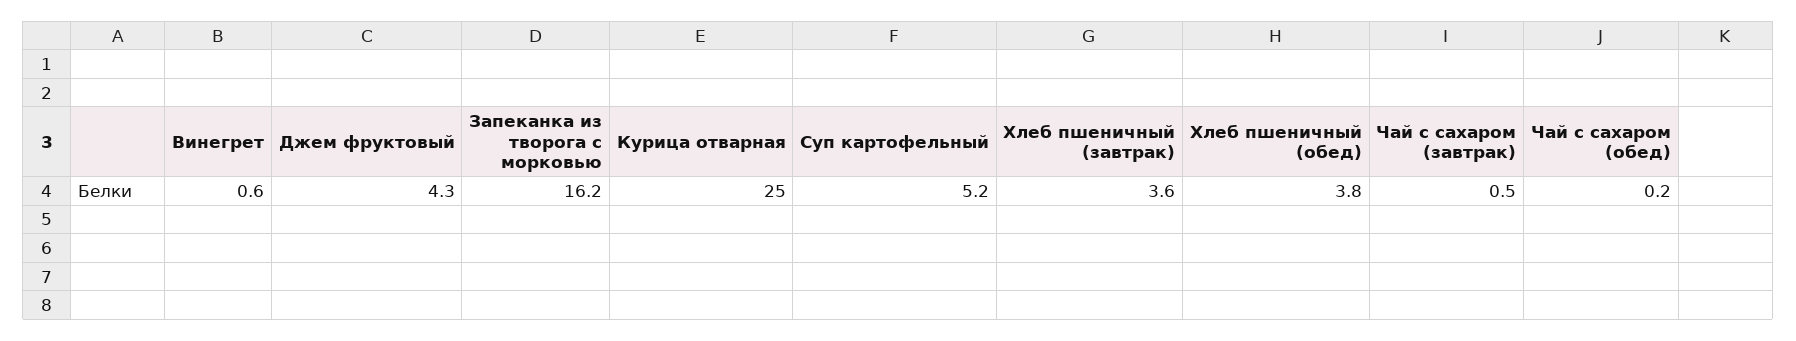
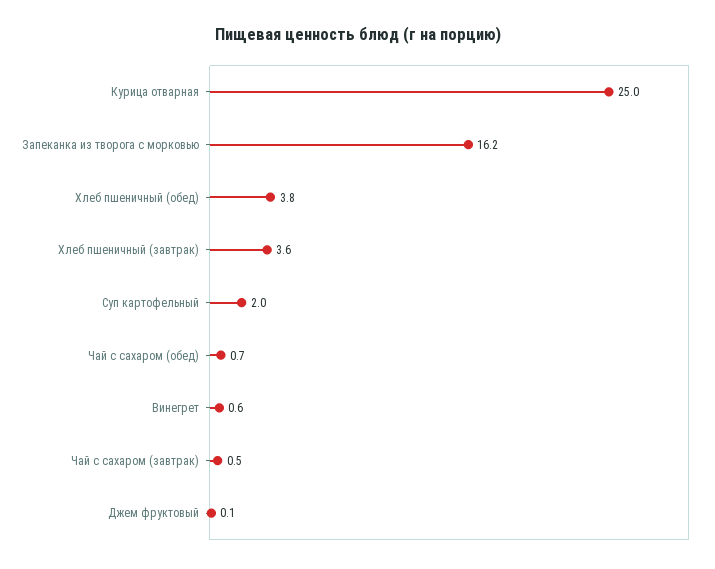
  {
    "Винегрет": 0.6,
-   "Джем фруктовый": 4.3,
+   "Джем фруктовый": 0.1,
    "Запеканка из творога с морковью": 16.2,
    "Курица отварная": 25,
-   "Суп картофельный": 5.2,
+   "Суп картофельный": 2,
    "Хлеб пшеничный (завтрак)": 3.6,
    "Хлеб пшеничный (обед)": 3.8,
    "Чай с сахаром (завтрак)": 0.5,
-   "Чай с сахаром (обед)": 0.2
+   "Чай с сахаром (обед)": 0.7
  }

